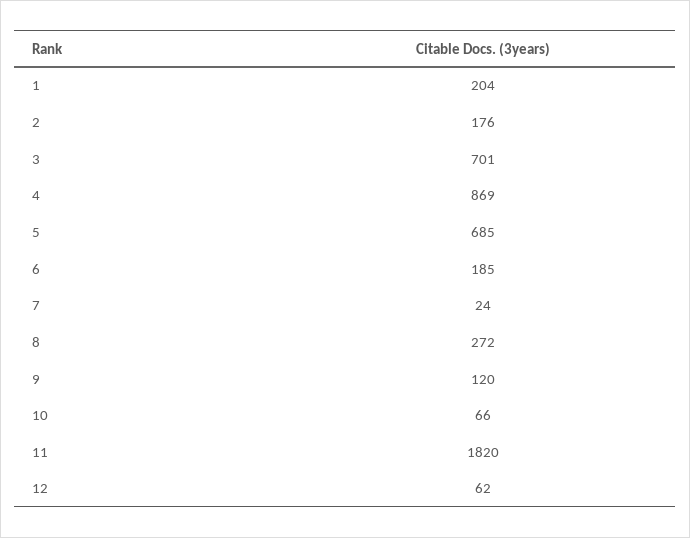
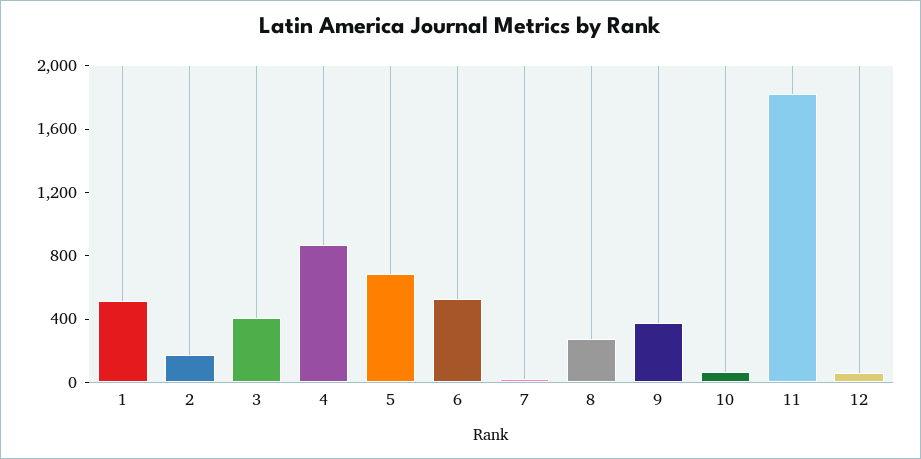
  {
-   "1": 204,
+   "1": 500,
    "2": 176,
-   "3": 701,
+   "3": 400,
    "4": 869,
    "5": 685,
-   "6": 185,
+   "6": 500,
    "7": 24,
    "8": 272,
-   "9": 120,
+   "9": 400,
    "10": 66,
    "11": 1820,
    "12": 62
  }

